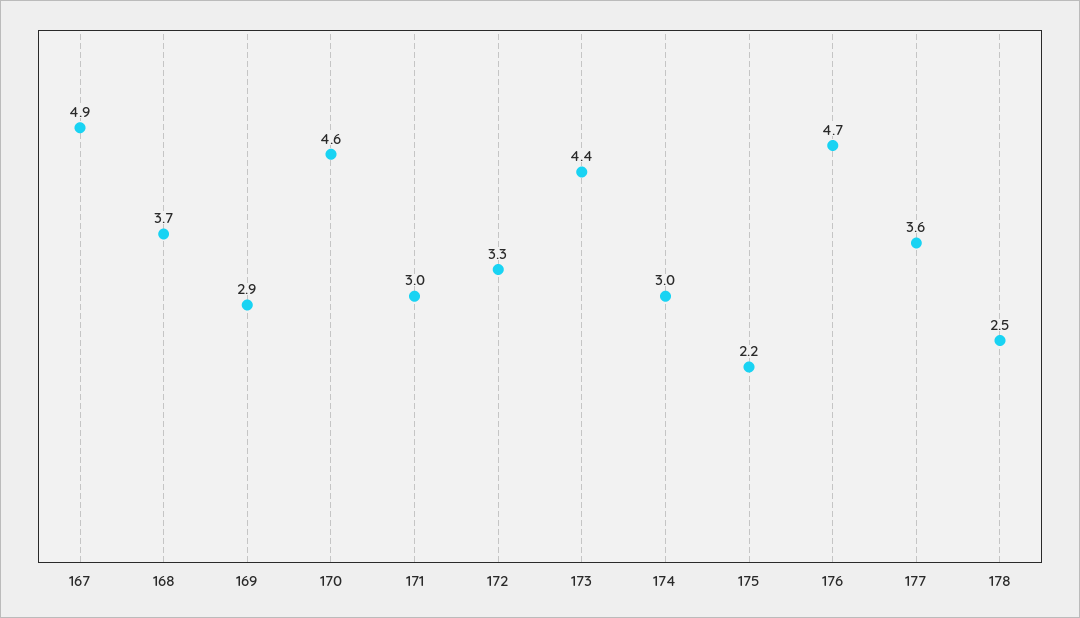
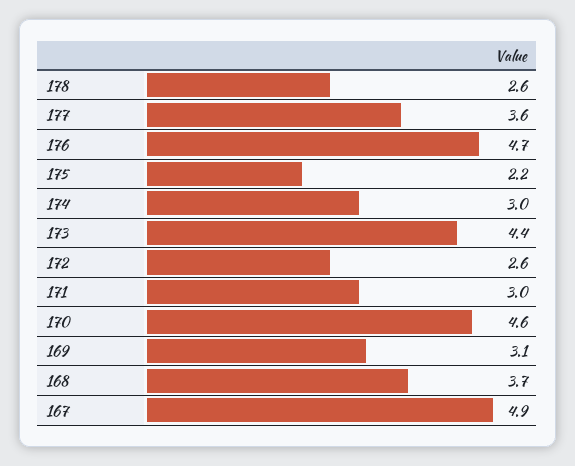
  {
    "167": 4.9,
    "168": 3.7,
-   "169": 2.9,
+   "169": 3.1,
    "170": 4.6,
    "171": 3,
-   "172": 3.3,
+   "172": 2.6,
    "173": 4.4,
    "174": 3,
    "175": 2.2,
    "176": 4.7,
    "177": 3.6,
-   "178": 2.5
+   "178": 2.6
  }

